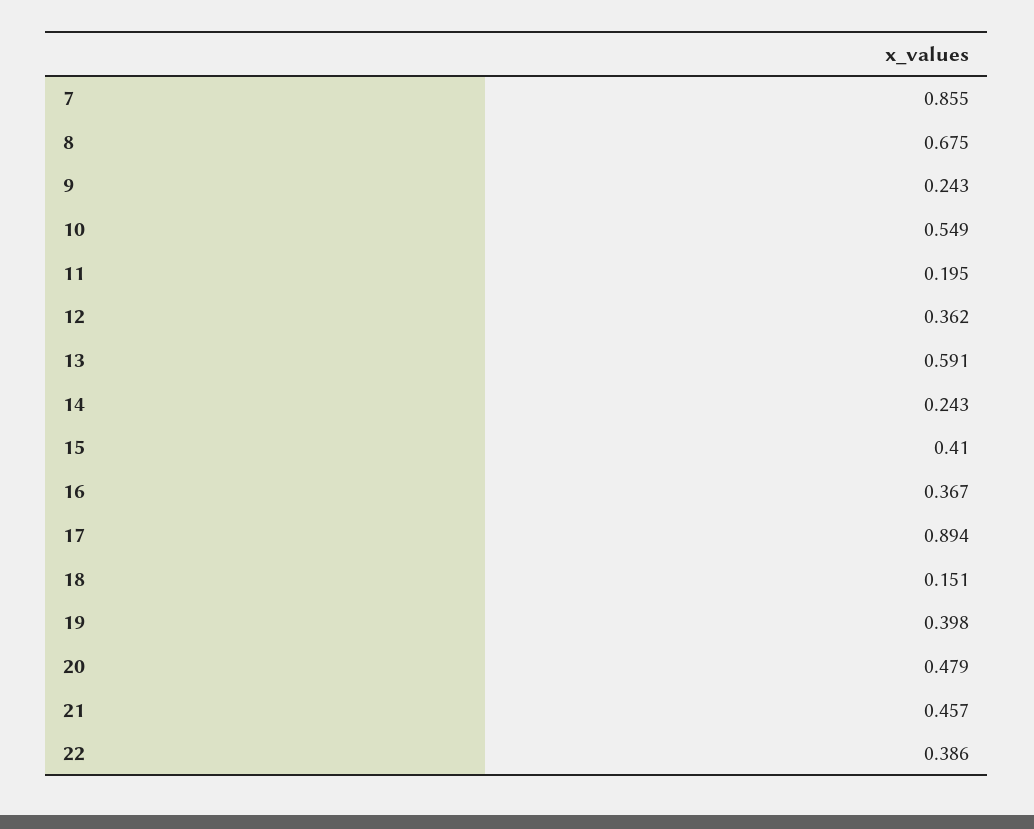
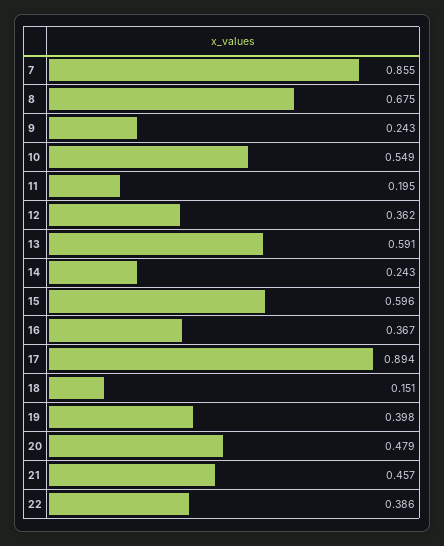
  {
    "7": 0.855,
    "8": 0.675,
    "9": 0.243,
    "10": 0.549,
    "11": 0.195,
    "12": 0.362,
    "13": 0.591,
    "14": 0.243,
-   "15": 0.41,
+   "15": 0.596,
    "16": 0.367,
    "17": 0.894,
    "18": 0.151,
    "19": 0.398,
    "20": 0.479,
    "21": 0.457,
    "22": 0.386
  }

